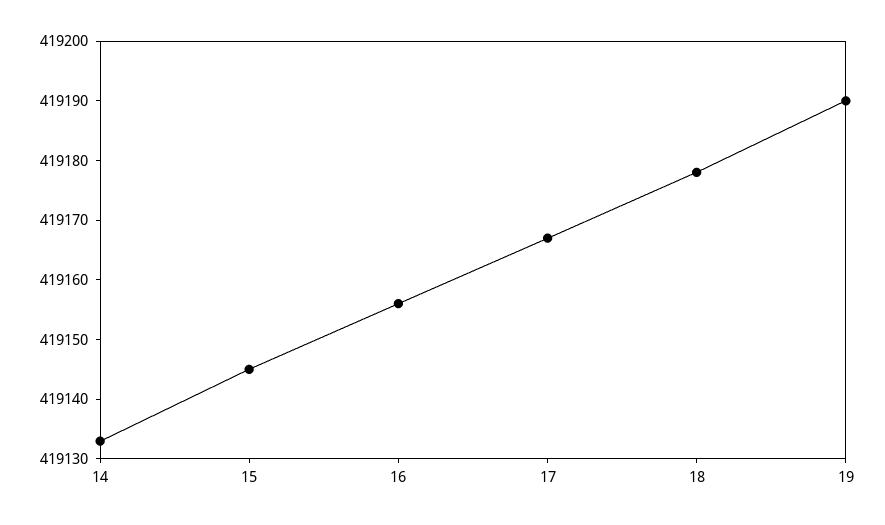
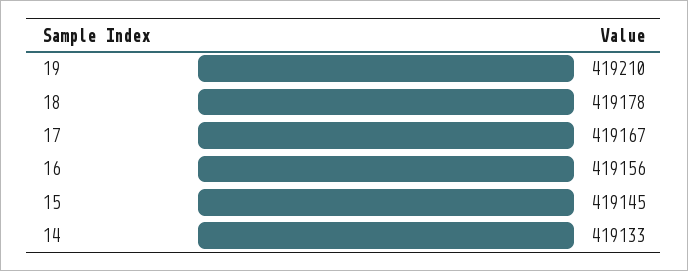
  {
    "14": 419133,
    "15": 419145,
    "16": 419156,
    "17": 419167,
    "18": 419178,
-   "19": 419190
+   "19": 419210
  }

